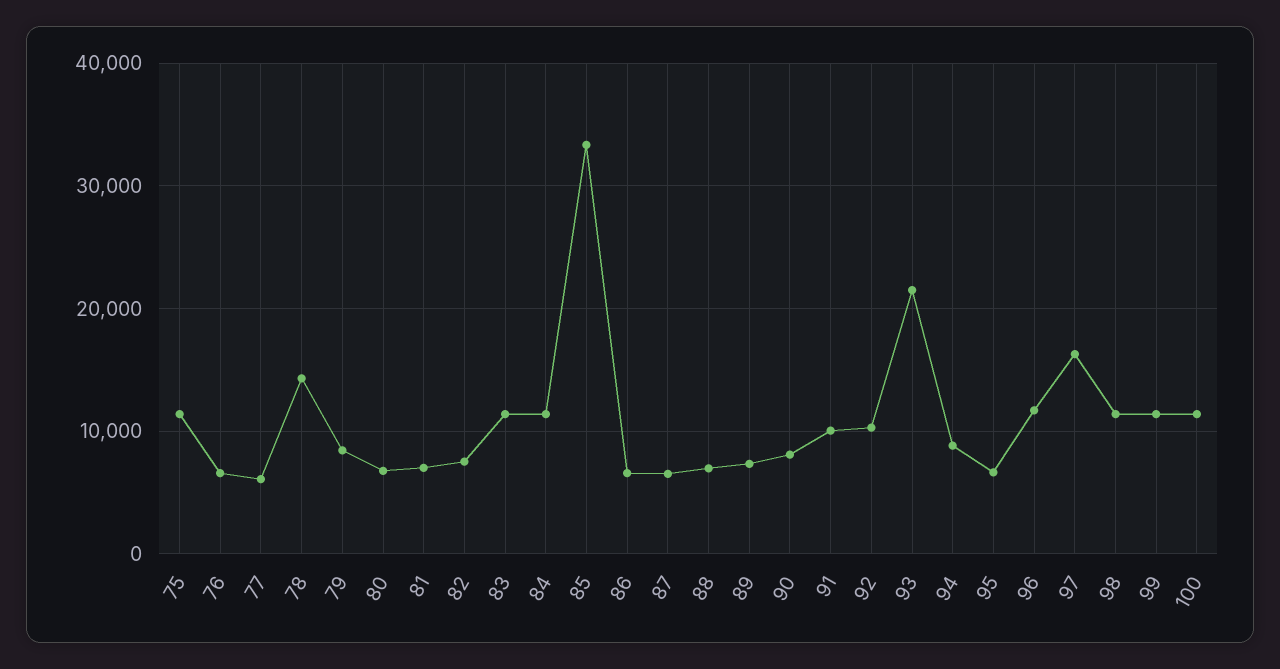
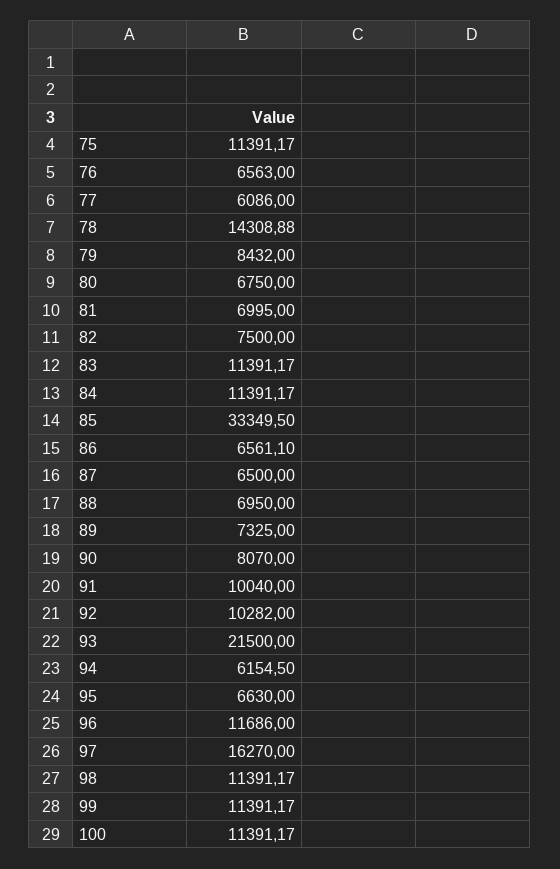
  {
    "75": 11391.17,
    "76": 6563,
    "77": 6086,
    "78": 14308.88,
    "79": 8432,
    "80": 6750,
    "81": 6995,
    "82": 7500,
    "83": 11391.17,
    "84": 11391.17,
    "85": 33349.5,
    "86": 6561.1,
    "87": 6500,
    "88": 6950,
    "89": 7325,
    "90": 8070,
    "91": 10040,
    "92": 10282,
    "93": 21500,
-   "94": 9000,
+   "94": 6154.5,
    "95": 6630,
    "96": 11686,
    "97": 16270,
    "98": 11391.17,
    "99": 11391.17,
    "100": 11391.17
  }

